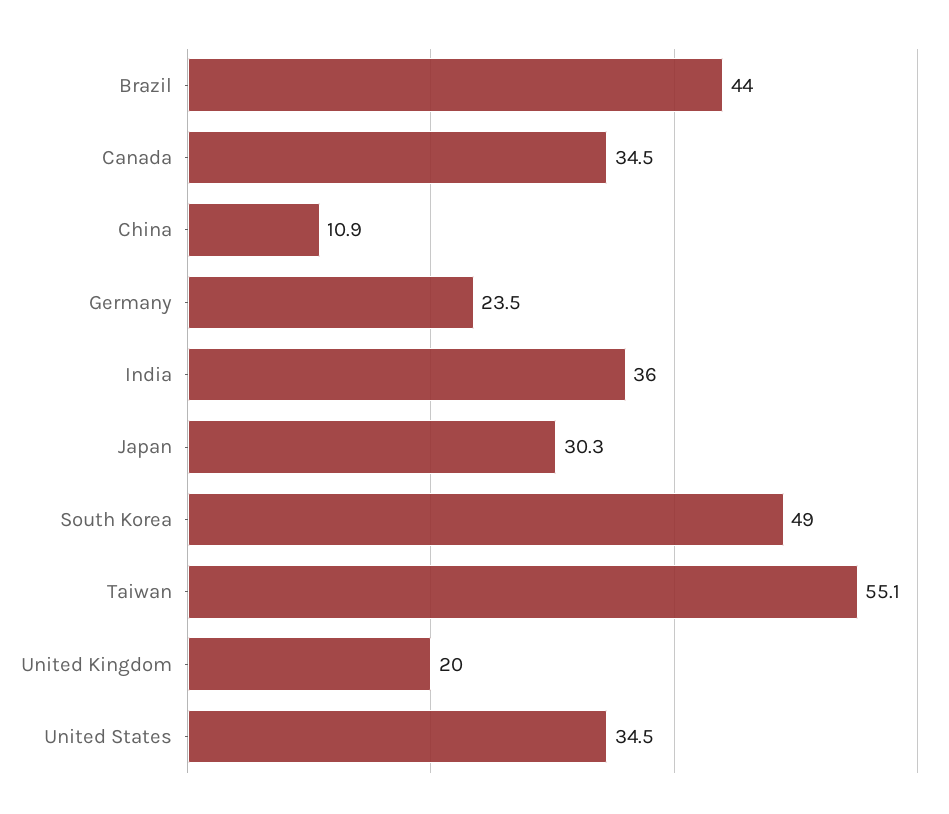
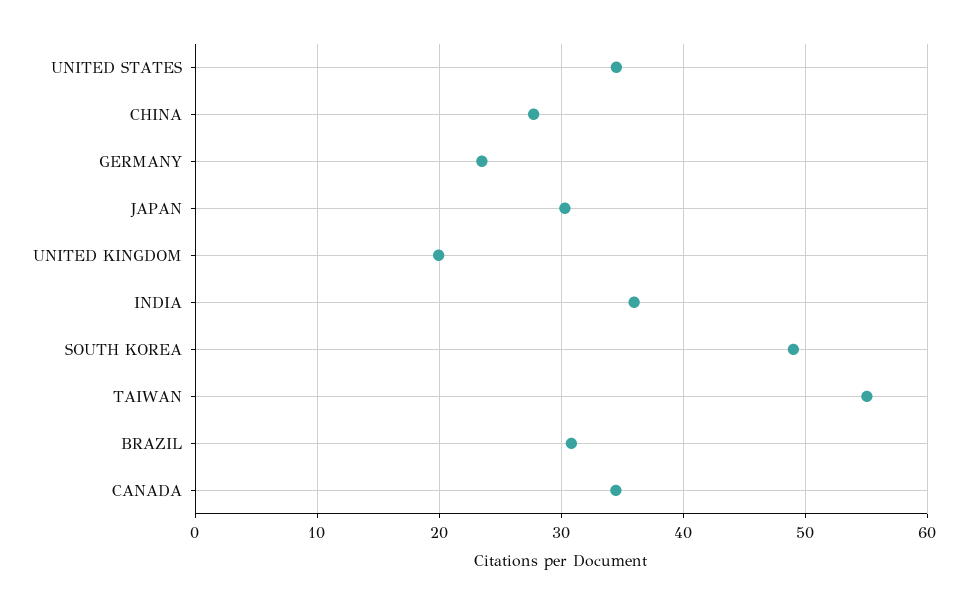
  {
-   "Brazil": 44,
+   "Brazil": 31,
    "Canada": 34.5,
-   "China": 10.9,
+   "China": 28,
    "Germany": 23.5,
    "India": 36,
    "Japan": 30.3,
    "South Korea": 49,
    "Taiwan": 55.1,
    "United Kingdom": 20,
    "United States": 34.5
  }

